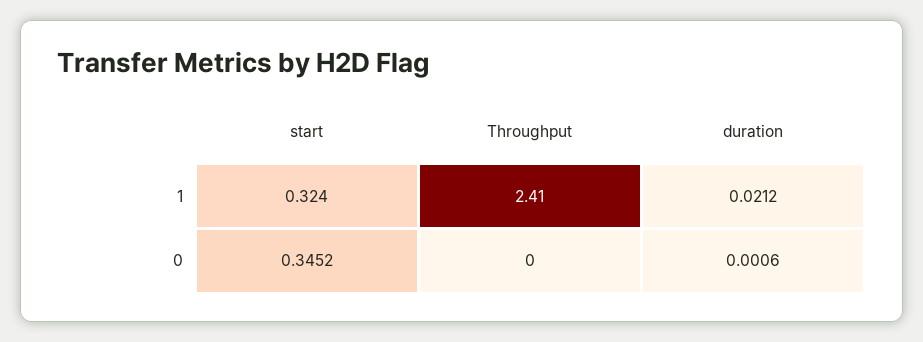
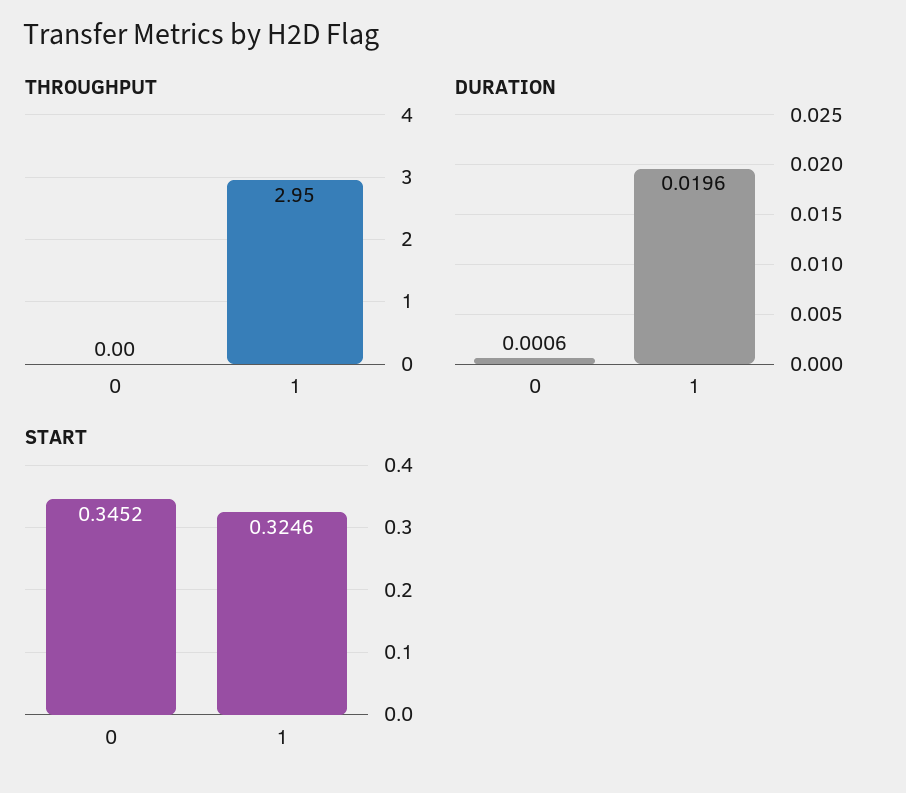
  {
    "start": {
-     "1": 0.324,
+     "1": 0.3246,
      "0": 0.3452
    },
    "Throughput": {
-     "1": 2.41,
+     "1": 2.95,
      "0": 0
    },
    "duration": {
-     "1": 0.0212,
+     "1": 0.0196,
      "0": 0.0006
    }
  }

